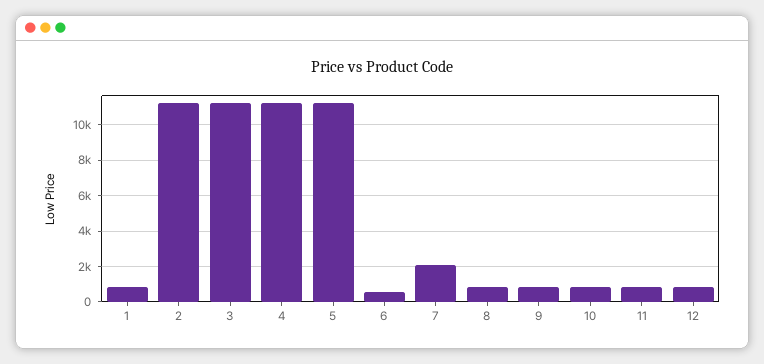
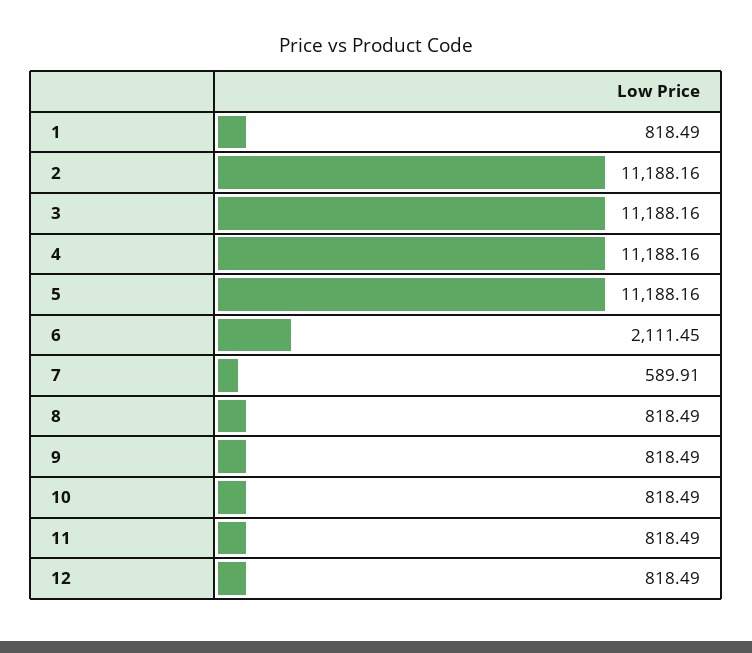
  {
    "1": 818.49,
    "2": 11188.16,
    "3": 11188.16,
    "4": 11188.16,
    "5": 11188.16,
-   "6": 500,
+   "6": 2111.45,
-   "7": 2000,
+   "7": 589.91,
    "8": 818.49,
    "9": 818.49,
    "10": 818.49,
    "11": 818.49,
    "12": 818.49
  }

